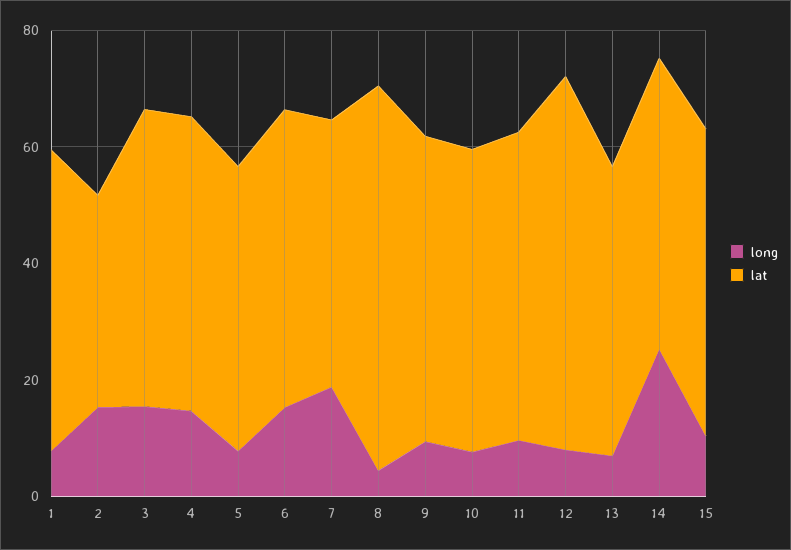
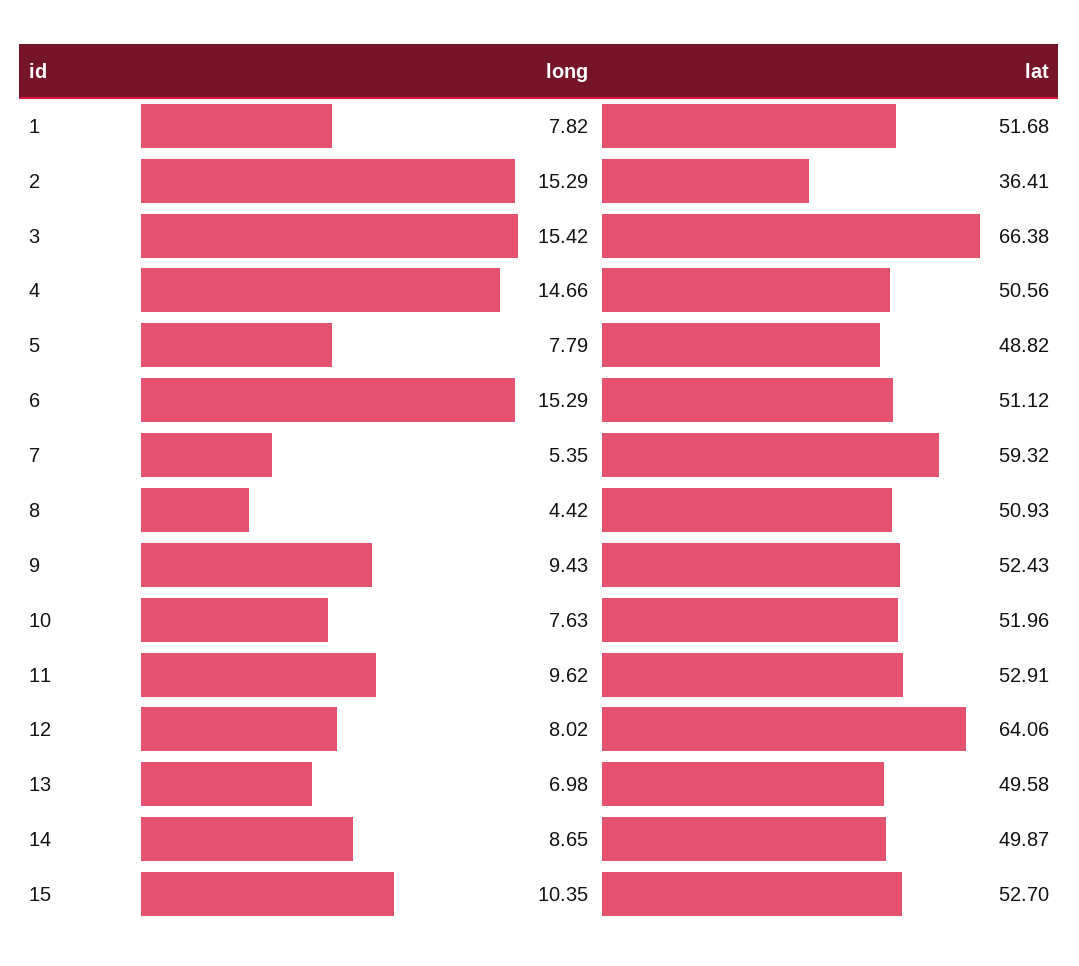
  {
    "long": {
      "1": 7.82,
      "2": 15.29,
      "3": 15.42,
      "4": 14.66,
      "5": 7.79,
      "6": 15.29,
-     "7": 20,
+     "7": 5.35,
      "8": 4.42,
      "9": 9.43,
      "10": 7.63,
      "11": 9.62,
      "12": 8.02,
      "13": 6.98,
-     "14": 25,
+     "14": 8.65,
      "15": 10.35
    },
    "lat": {
      "1": 51.68,
      "2": 36.41,
-     "3": 50,
+     "3": 66.38,
      "4": 50.56,
      "5": 48.82,
      "6": 51.12,
-     "7": 45,
+     "7": 59.32,
-     "8": 65,
+     "8": 50.93,
      "9": 52.43,
      "10": 51.96,
      "11": 52.91,
      "12": 64.06,
      "13": 49.58,
      "14": 49.87,
      "15": 52.7
    }
  }

